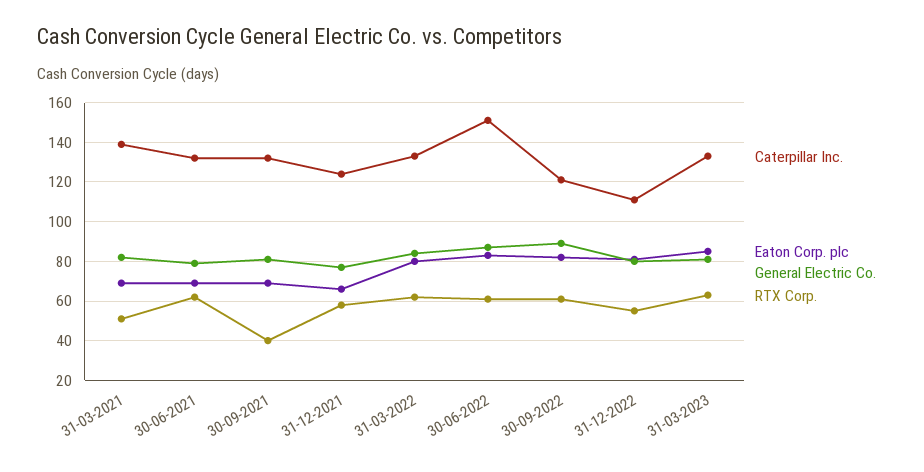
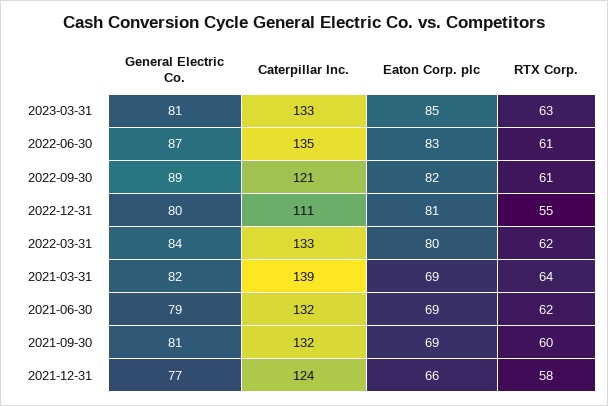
  {
    "Caterpillar Inc.": {
      "31-03-2021": 139,
      "30-06-2021": 132,
      "30-09-2021": 132,
      "31-12-2021": 124,
      "31-03-2022": 133,
-     "30-06-2022": 150,
+     "30-06-2022": 135,
      "30-09-2022": 121,
      "31-12-2022": 111,
      "31-03-2023": 133
    },
    "Eaton Corp. plc": {
      "31-03-2021": 69,
      "30-06-2021": 69,
      "30-09-2021": 69,
      "31-12-2021": 66,
      "31-03-2022": 80,
      "30-06-2022": 83,
      "30-09-2022": 82,
      "31-12-2022": 81,
      "31-03-2023": 85
    },
    "General Electric Co.": {
      "31-03-2021": 82,
      "30-06-2021": 79,
      "30-09-2021": 81,
      "31-12-2021": 77,
      "31-03-2022": 84,
      "30-06-2022": 87,
      "30-09-2022": 89,
      "31-12-2022": 80,
      "31-03-2023": 81
    },
    "RTX Corp.": {
-     "31-03-2021": 50,
+     "31-03-2021": 64,
      "30-06-2021": 62,
-     "30-09-2021": 40,
+     "30-09-2021": 60,
      "31-12-2021": 58,
      "31-03-2022": 62,
      "30-06-2022": 61,
      "30-09-2022": 61,
      "31-12-2022": 55,
      "31-03-2023": 63
    }
  }

